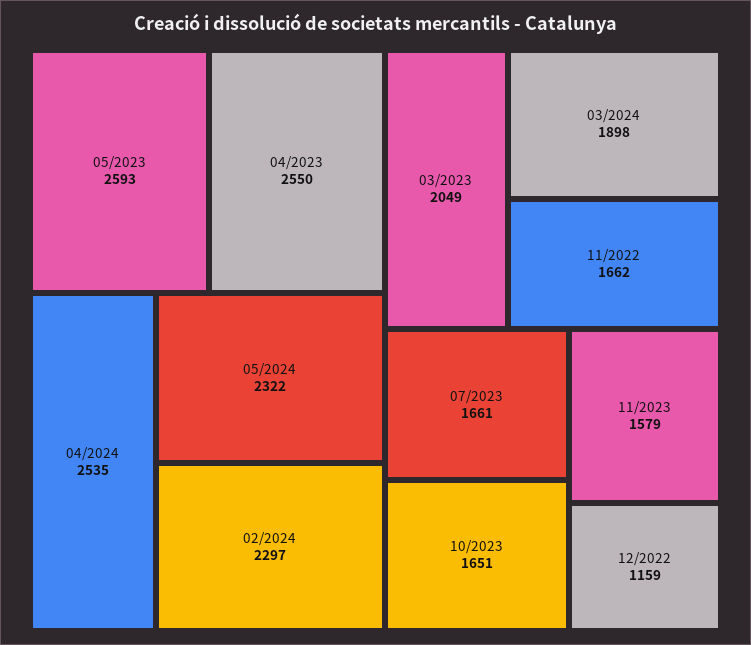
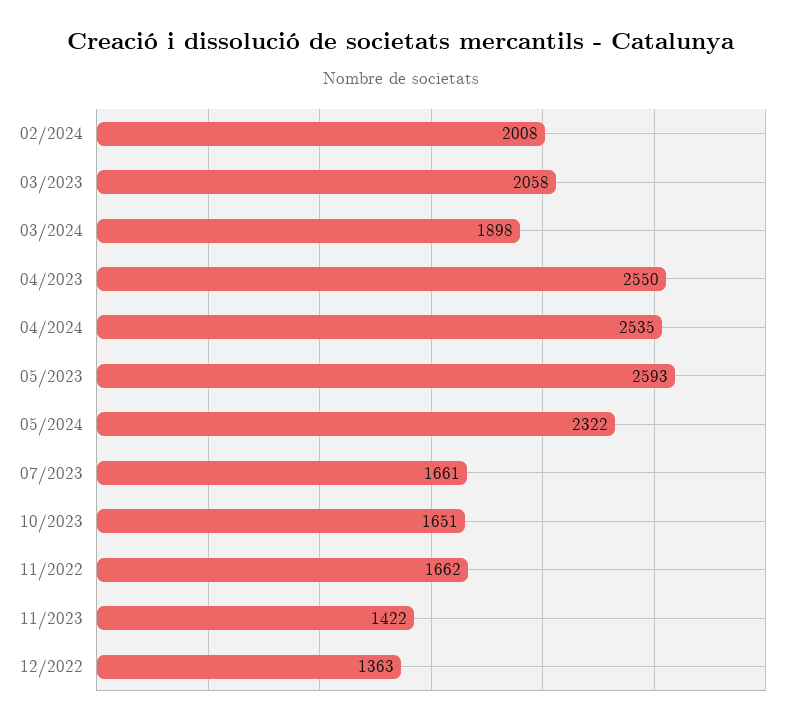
  {
    "05/2023": 2593,
    "04/2023": 2550,
    "04/2024": 2535,
    "05/2024": 2322,
-   "02/2024": 2297,
+   "02/2024": 2008,
-   "03/2023": 2049,
+   "03/2023": 2058,
    "03/2024": 1898,
    "11/2022": 1662,
    "07/2023": 1661,
    "10/2023": 1651,
-   "11/2023": 1579,
+   "11/2023": 1422,
-   "12/2022": 1159
+   "12/2022": 1363
  }

